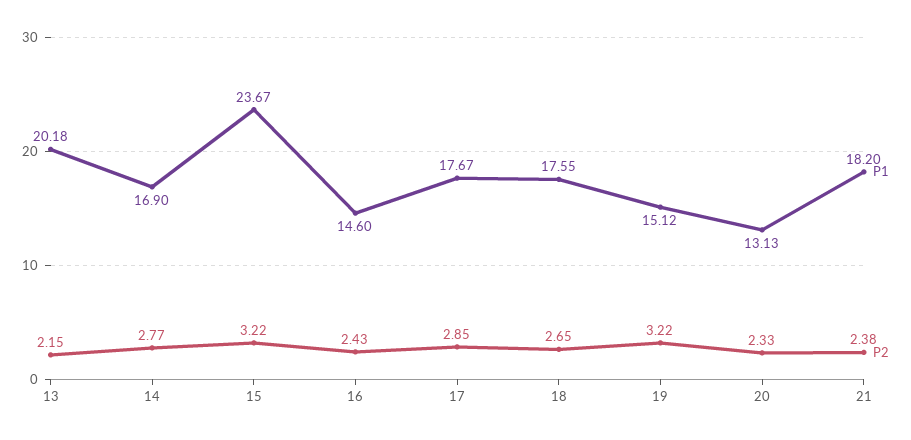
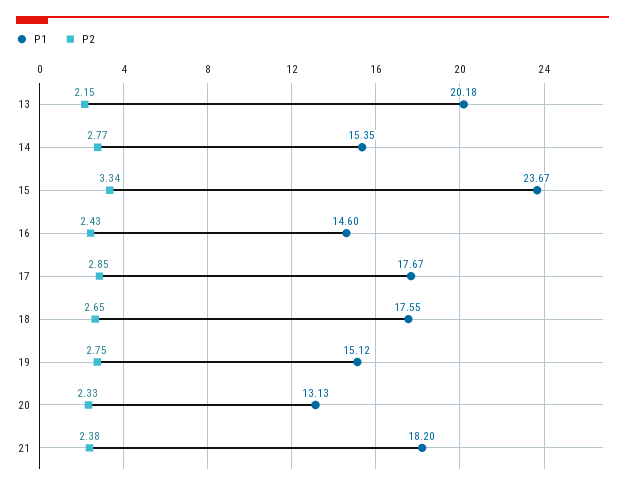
  {
    "P1": {
      "13": 20.18,
-     "14": 16.9,
+     "14": 15.35,
      "15": 23.67,
      "16": 14.6,
      "17": 17.67,
      "18": 17.55,
      "19": 15.12,
      "20": 13.13,
      "21": 18.2
    },
    "P2": {
      "13": 2.15,
      "14": 2.77,
-     "15": 3.22,
+     "15": 3.34,
      "16": 2.43,
      "17": 2.85,
      "18": 2.65,
-     "19": 3.22,
+     "19": 2.75,
      "20": 2.33,
      "21": 2.38
    }
  }

